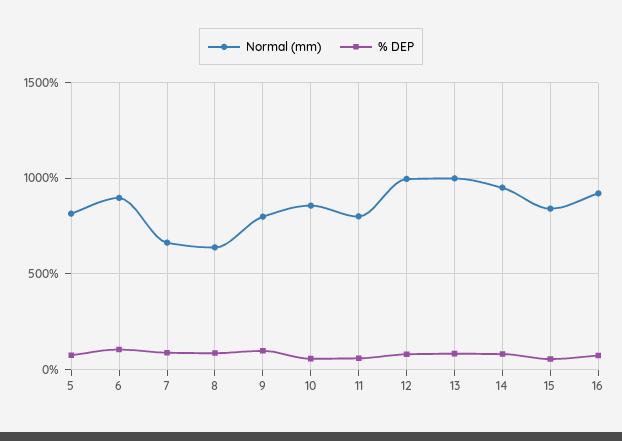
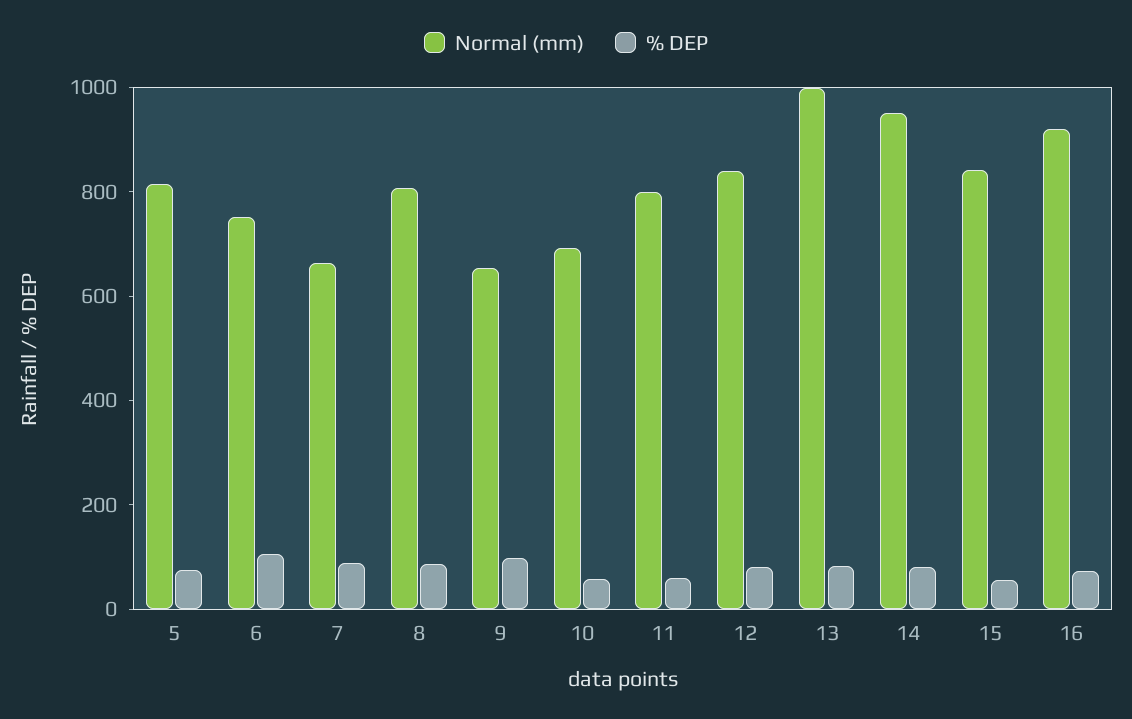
  {
    "Normal (mm)": {
      "5": 800,
-     "6": 900,
+     "6": 750,
      "7": 650,
-     "8": 650,
+     "8": 800,
-     "9": 800,
+     "9": 650,
-     "10": 850,
+     "10": 700,
      "11": 800,
-     "12": 1000,
+     "12": 850,
      "13": 1000,
      "14": 950,
      "15": 850,
      "16": 900
    },
    "% DEP": {
      "5": 100,
      "6": 100,
      "7": 100,
      "8": 100,
      "9": 100,
      "10": 50,
      "11": 50,
      "12": 100,
      "13": 100,
      "14": 100,
      "15": 50,
      "16": 50
    }
  }

